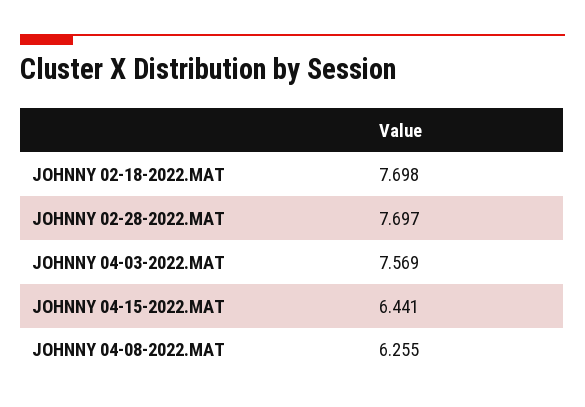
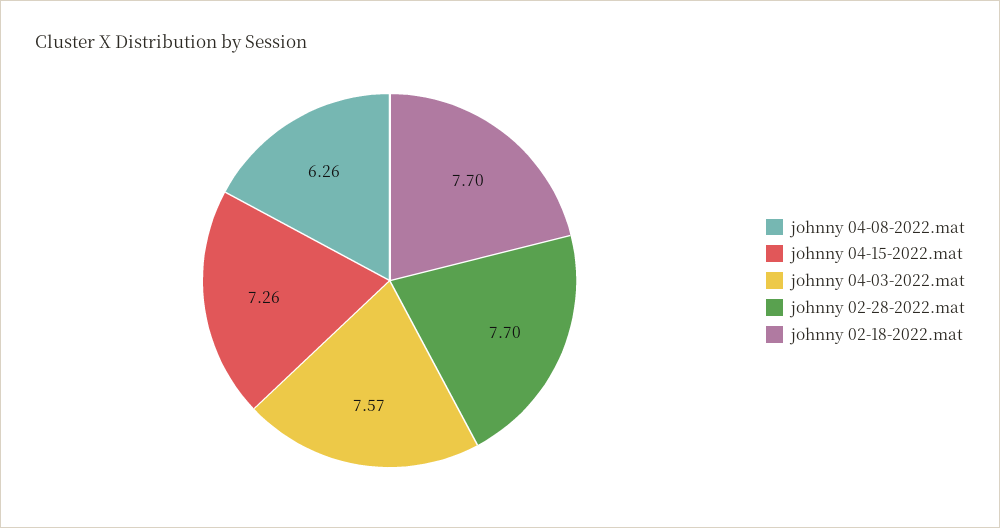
  {
    "JOHNNY 02-18-2022.MAT": 7.698,
    "JOHNNY 02-28-2022.MAT": 7.697,
    "JOHNNY 04-03-2022.MAT": 7.569,
-   "JOHNNY 04-15-2022.MAT": 6.441,
+   "JOHNNY 04-15-2022.MAT": 7.26,
    "JOHNNY 04-08-2022.MAT": 6.255
  }

